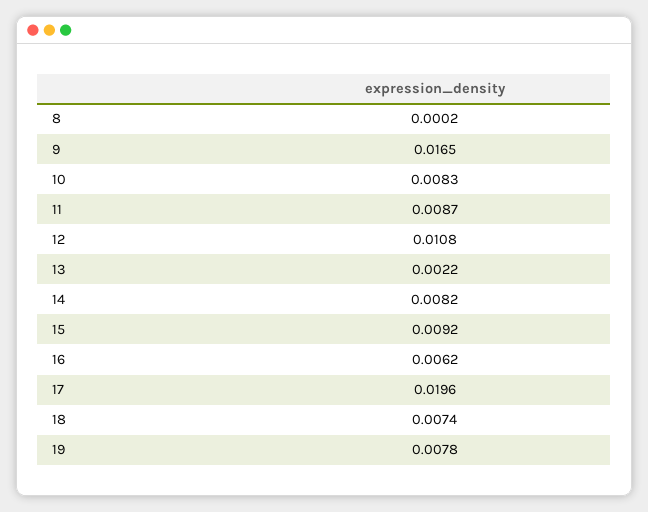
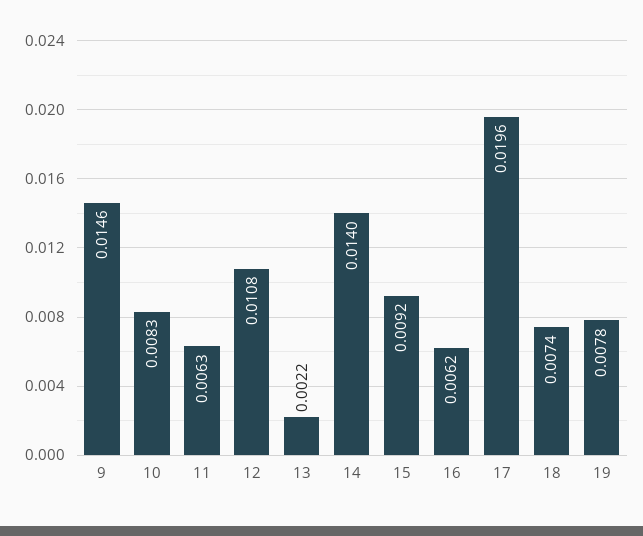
  {
-   "8": 0.0002,
-   "9": 0.0165,
+   "9": 0.0146,
    "10": 0.0083,
-   "11": 0.0087,
+   "11": 0.0063,
    "12": 0.0108,
    "13": 0.0022,
-   "14": 0.0082,
+   "14": 0.014,
    "15": 0.0092,
    "16": 0.0062,
    "17": 0.0196,
    "18": 0.0074,
    "19": 0.0078
  }

